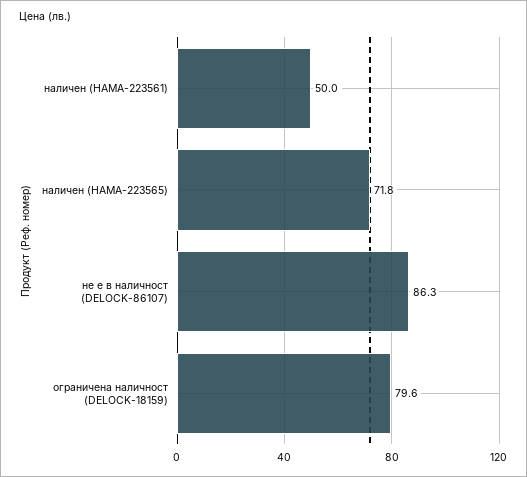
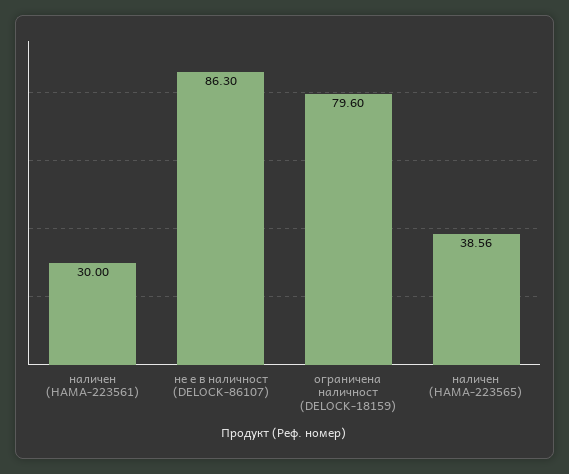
  {
-   "наличен (HAMA-223561)": 50,
+   "наличен (HAMA-223561)": 30,
-   "наличен (HAMA-223565)": 71.8,
+   "наличен (HAMA-223565)": 38.56,
    "не е в наличност (DELOCK-86107)": 86.3,
    "ограничена наличност (DELOCK-18159)": 79.6
  }

